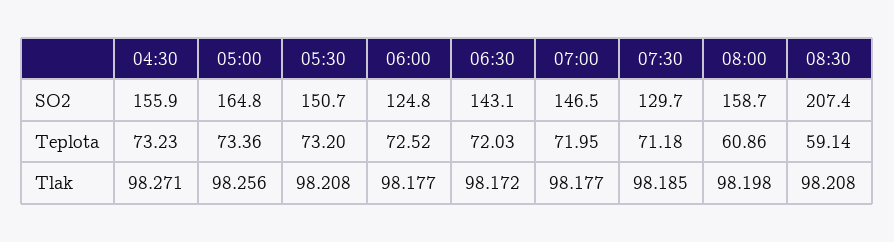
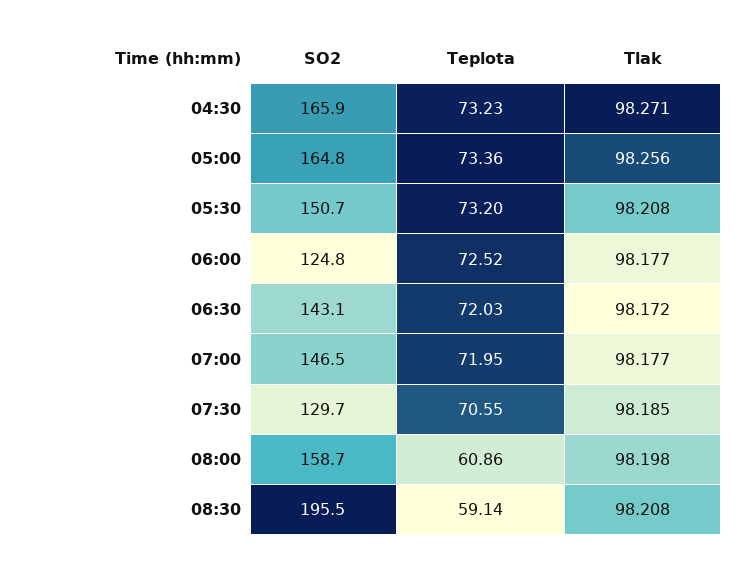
  {
    "04:30": {
-     "SO2": 155.9,
+     "SO2": 165.9,
      "Teplota": 73.23,
      "Tlak": 98.271
    },
    "05:00": {
      "SO2": 164.8,
      "Teplota": 73.36,
      "Tlak": 98.256
    },
    "05:30": {
      "SO2": 150.7,
      "Teplota": 73.2,
      "Tlak": 98.208
    },
    "06:00": {
      "SO2": 124.8,
      "Teplota": 72.52,
      "Tlak": 98.177
    },
    "06:30": {
      "SO2": 143.1,
      "Teplota": 72.03,
      "Tlak": 98.172
    },
    "07:00": {
      "SO2": 146.5,
      "Teplota": 71.95,
      "Tlak": 98.177
    },
    "07:30": {
      "SO2": 129.7,
-     "Teplota": 71.18,
+     "Teplota": 70.55,
      "Tlak": 98.185
    },
    "08:00": {
      "SO2": 158.7,
      "Teplota": 60.86,
      "Tlak": 98.198
    },
    "08:30": {
-     "SO2": 207.4,
+     "SO2": 195.5,
      "Teplota": 59.14,
      "Tlak": 98.208
    }
  }

